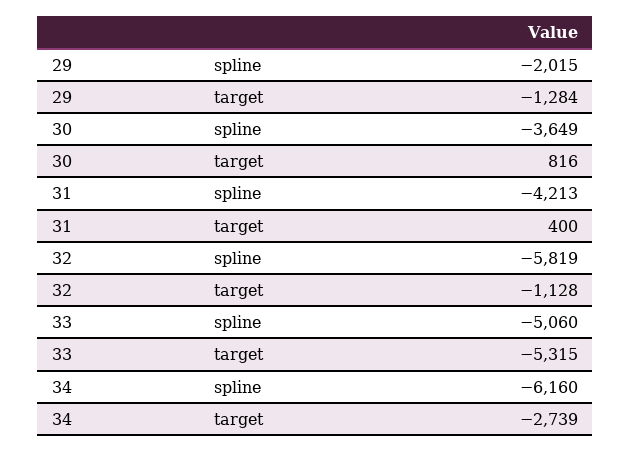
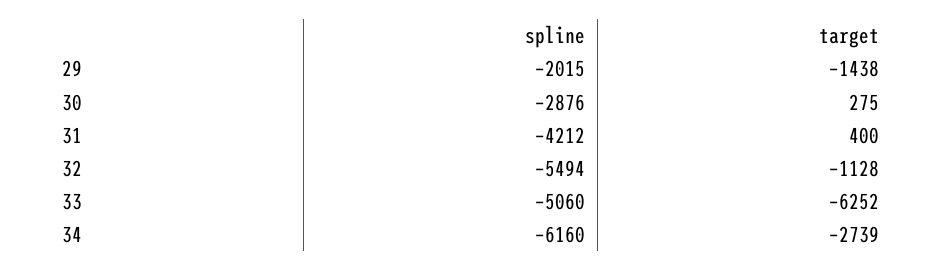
  {
    "29": {
      "spline": -2015,
-     "target": -1284
+     "target": -1438
    },
    "30": {
-     "spline": -3649,
+     "spline": -2876,
-     "target": 816
+     "target": 275
    },
    "31": {
-     "spline": -4213,
+     "spline": -4212,
      "target": 400
    },
    "32": {
-     "spline": -5819,
+     "spline": -5494,
      "target": -1128
    },
    "33": {
      "spline": -5060,
-     "target": -5315
+     "target": -6252
    },
    "34": {
      "spline": -6160,
      "target": -2739
    }
  }

